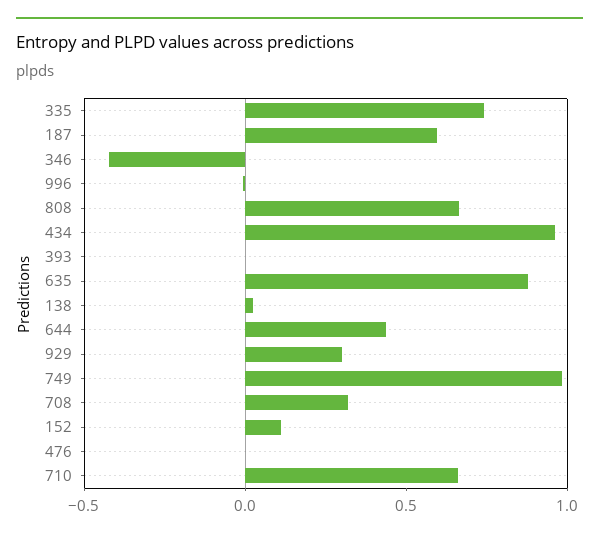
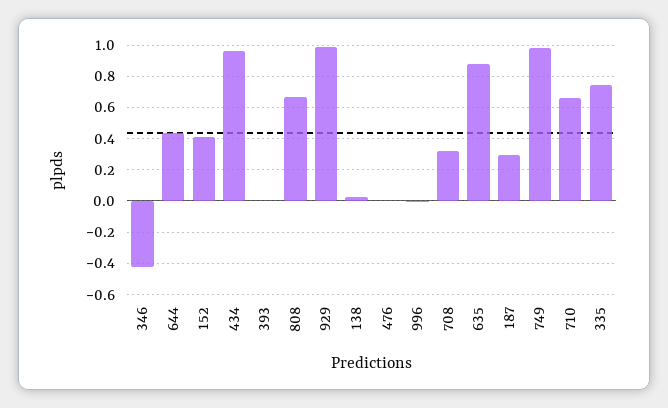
  {
    "335": 0.75,
-   "187": 0.6,
+   "187": 0.3,
    "346": -0.4,
    "996": 0,
    "808": 0.65,
    "434": 0.95,
    "393": 0,
    "635": 0.9,
    "138": 0,
    "644": 0.45,
-   "929": 0.3,
+   "929": 1,
    "749": 1,
    "708": 0.3,
-   "152": 0.1,
+   "152": 0.4,
    "476": 0,
    "710": 0.65
  }

